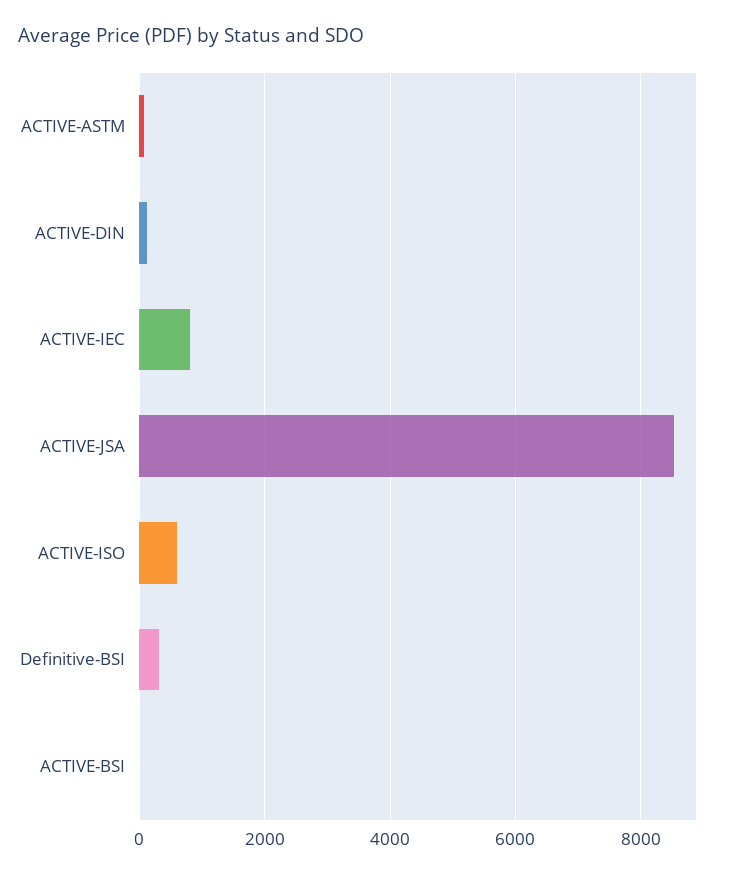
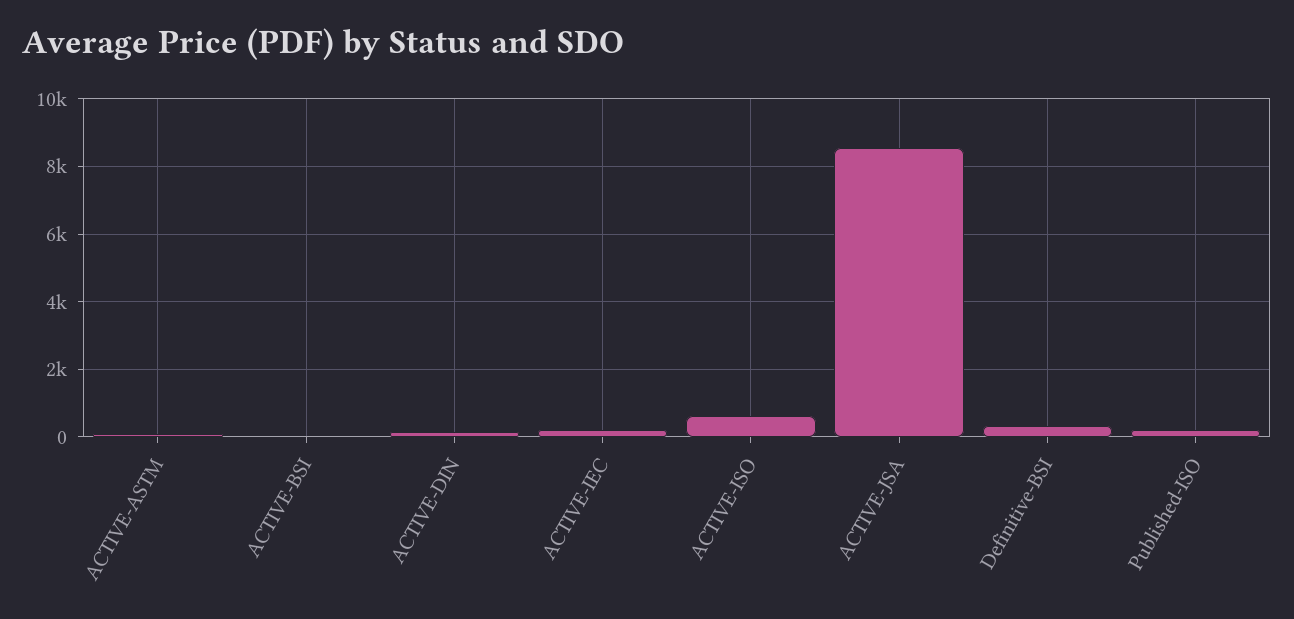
  {
    "ACTIVE-ASTM": 0,
    "ACTIVE-DIN": 200,
-   "ACTIVE-IEC": 800,
+   "ACTIVE-IEC": 200,
    "ACTIVE-JSA": 8600,
    "ACTIVE-ISO": 600,
    "Definitive-BSI": 400,
-   "ACTIVE-BSI": 0
+   "ACTIVE-BSI": 0,
+   "Published-ISO": 200
  }

